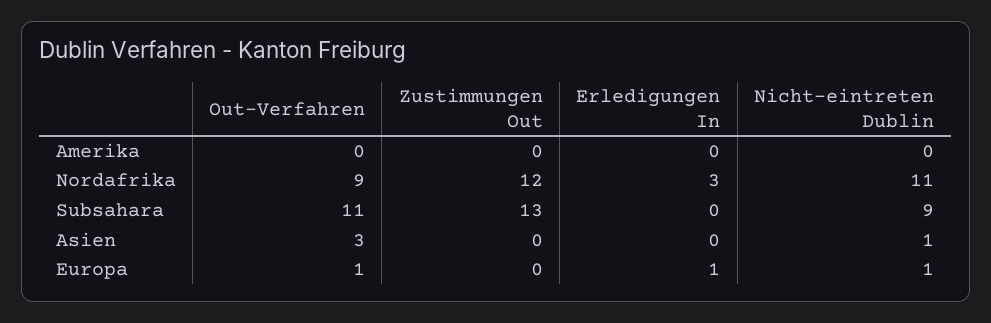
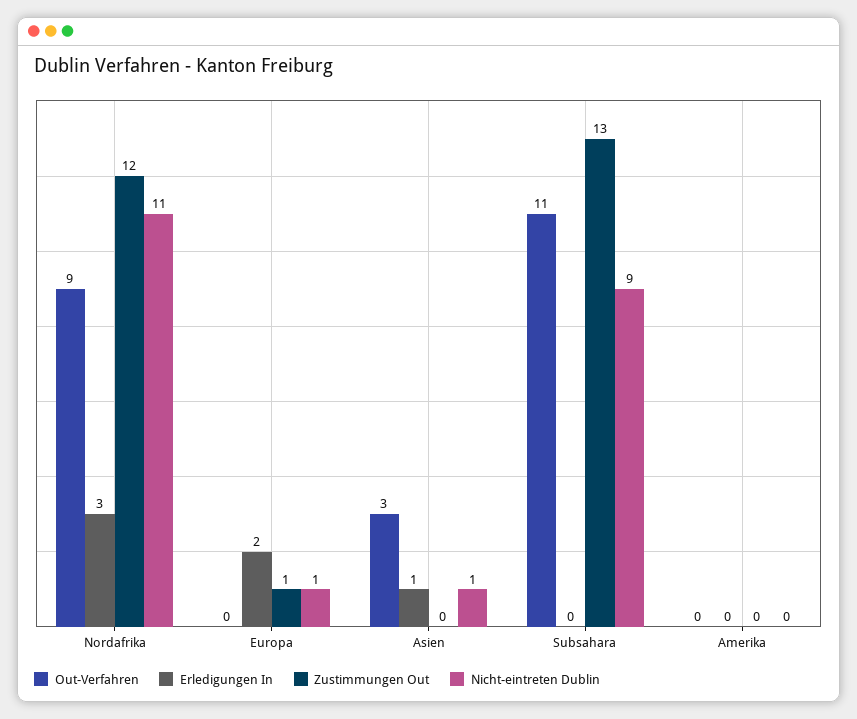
  {
    "Out-Verfahren": {
      "Amerika": 0,
      "Nordafrika": 9,
      "Subsahara": 11,
      "Asien": 3,
-     "Europa": 1
+     "Europa": 0
    },
    "Zustimmungen Out": {
      "Amerika": 0,
      "Nordafrika": 12,
      "Subsahara": 13,
      "Asien": 0,
-     "Europa": 0
+     "Europa": 1
    },
    "Erledigungen In": {
      "Amerika": 0,
      "Nordafrika": 3,
      "Subsahara": 0,
-     "Asien": 0,
+     "Asien": 1,
-     "Europa": 1
+     "Europa": 2
    },
    "Nicht-eintreten Dublin": {
      "Amerika": 0,
      "Nordafrika": 11,
      "Subsahara": 9,
      "Asien": 1,
      "Europa": 1
    }
  }

